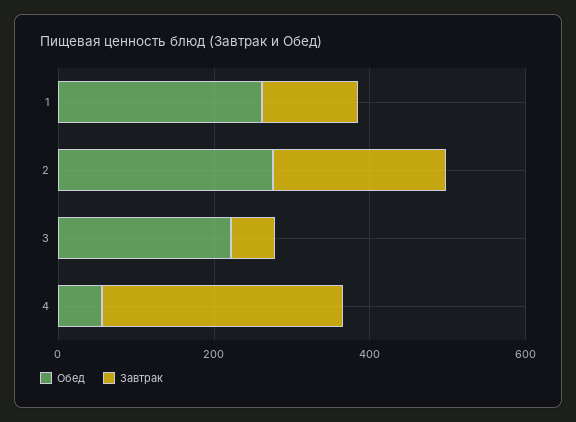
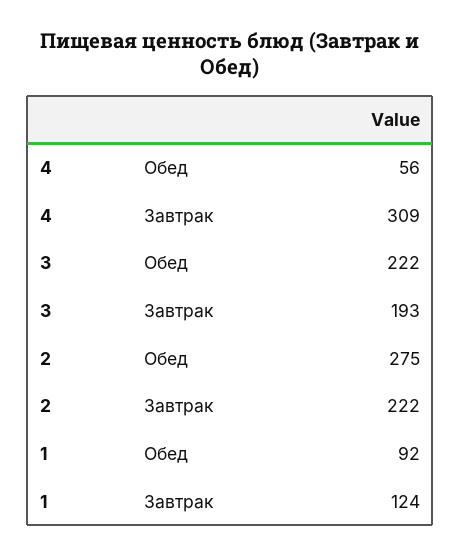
  {
    "Обед": {
-     "1": 250,
+     "1": 92,
      "2": 275,
      "3": 222,
      "4": 56
    },
    "Завтрак": {
      "1": 124,
      "2": 222,
-     "3": 50,
+     "3": 193,
      "4": 309
    }
  }

